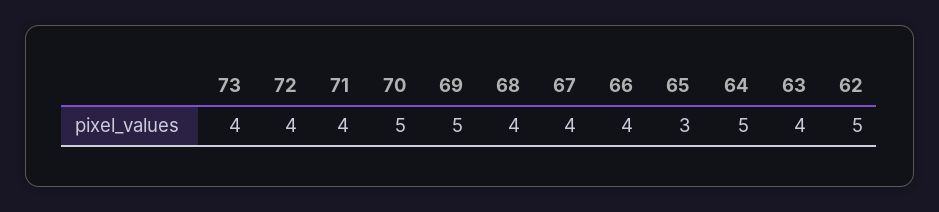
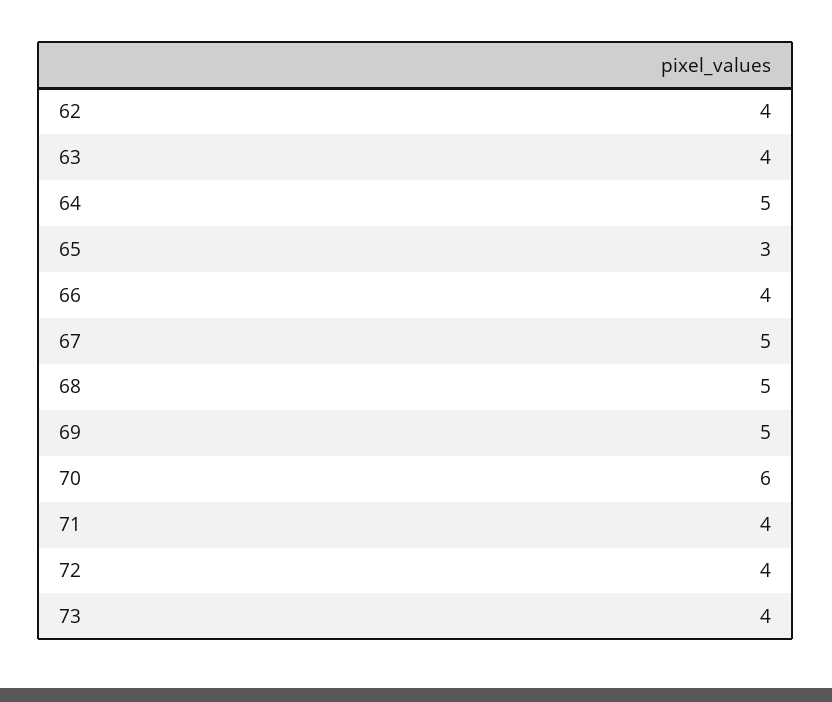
  {
    "73": 4,
    "72": 4,
    "71": 4,
-   "70": 5,
+   "70": 6,
    "69": 5,
-   "68": 4,
+   "68": 5,
-   "67": 4,
+   "67": 5,
    "66": 4,
    "65": 3,
    "64": 5,
    "63": 4,
-   "62": 5
+   "62": 4
  }

